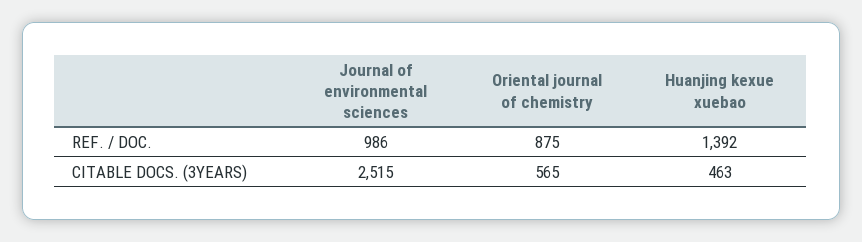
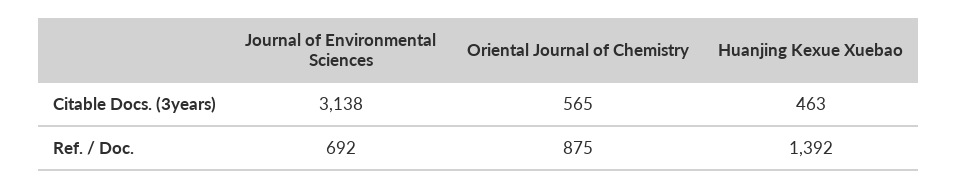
  {
    "Journal of environmental sciences": {
-     "REF. / DOC.": 986,
+     "REF. / DOC.": 692,
-     "CITABLE DOCS. (3YEARS)": 2515
+     "CITABLE DOCS. (3YEARS)": 3138
    },
    "Oriental journal of chemistry": {
      "REF. / DOC.": 875,
      "CITABLE DOCS. (3YEARS)": 565
    },
    "Huanjing kexue xuebao": {
      "REF. / DOC.": 1392,
      "CITABLE DOCS. (3YEARS)": 463
    }
  }

